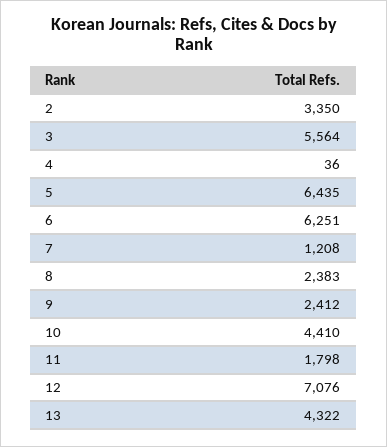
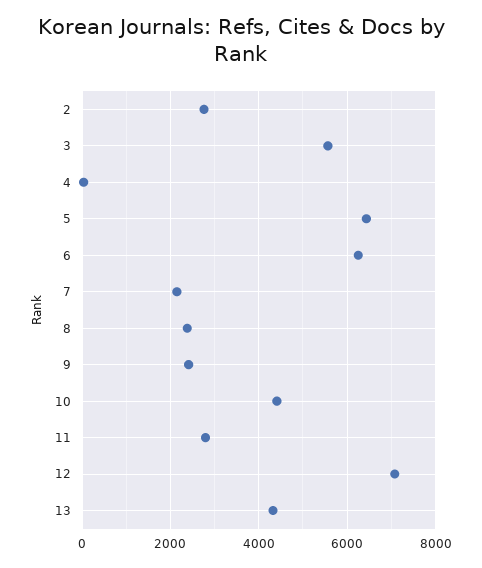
  {
-   "2": 3350,
+   "2": 2800,
    "3": 5564,
    "4": 36,
    "5": 6435,
    "6": 6251,
-   "7": 1208,
+   "7": 2200,
    "8": 2383,
    "9": 2412,
    "10": 4410,
-   "11": 1798,
+   "11": 2800,
    "12": 7076,
    "13": 4322
  }

